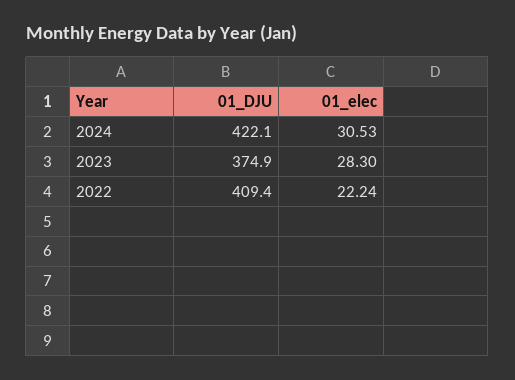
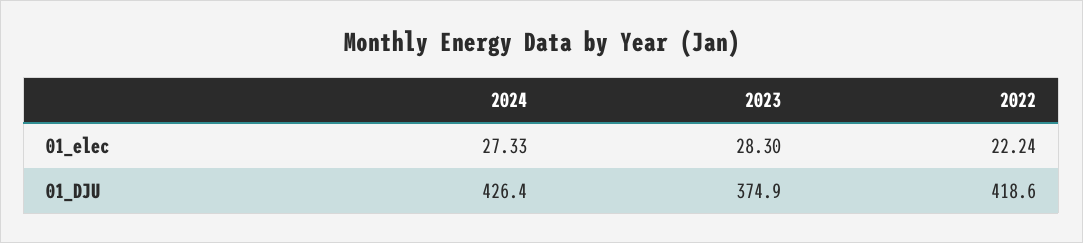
  {
    "01_DJU": {
-     "2024": 422.1,
+     "2024": 426.4,
      "2023": 374.9,
-     "2022": 409.4
+     "2022": 418.6
    },
    "01_elec": {
-     "2024": 30.53,
+     "2024": 27.33,
      "2023": 28.3,
      "2022": 22.24
    }
  }

